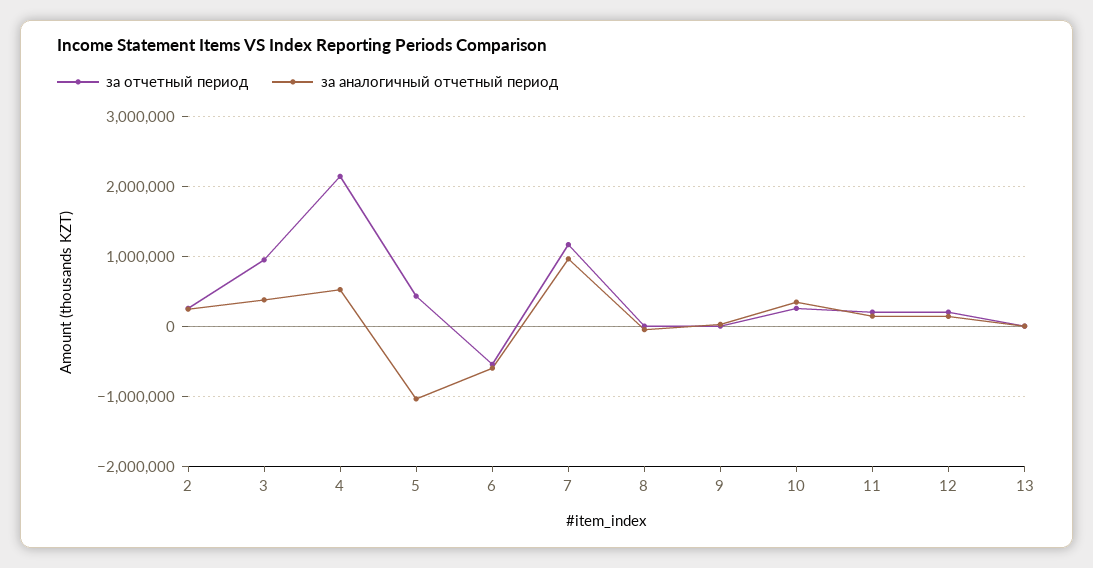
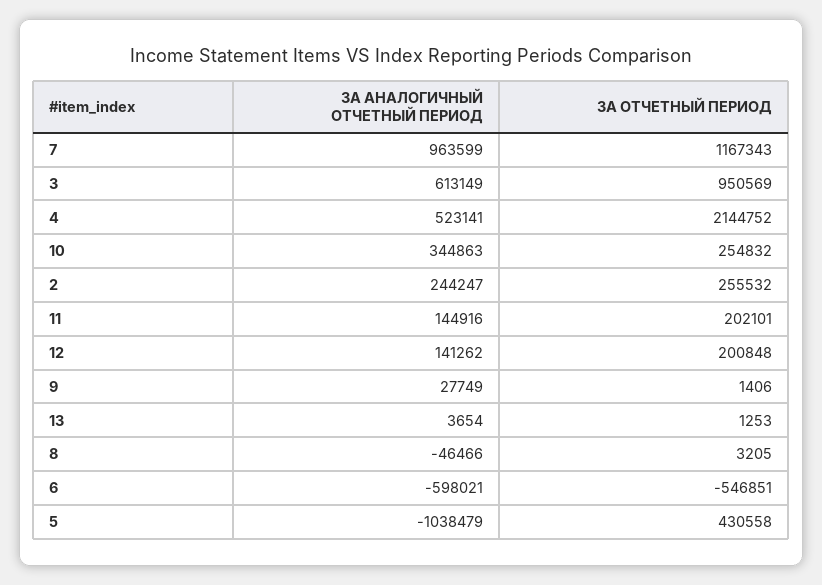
  {
    "за отчетный период": {
      "2": 255532,
      "3": 950569,
      "4": 2144752,
      "5": 430558,
      "6": -546851,
      "7": 1167343,
      "8": 3205,
      "9": 1406,
      "10": 254832,
      "11": 202101,
      "12": 200848,
      "13": 1253
    },
    "за аналогичный отчетный период": {
      "2": 244247,
-     "3": 400000,
+     "3": 613149,
      "4": 523141,
      "5": -1038479,
      "6": -598021,
      "7": 963599,
      "8": -46466,
      "9": 27749,
      "10": 344863,
      "11": 144916,
      "12": 141262,
      "13": 3654
    }
  }

